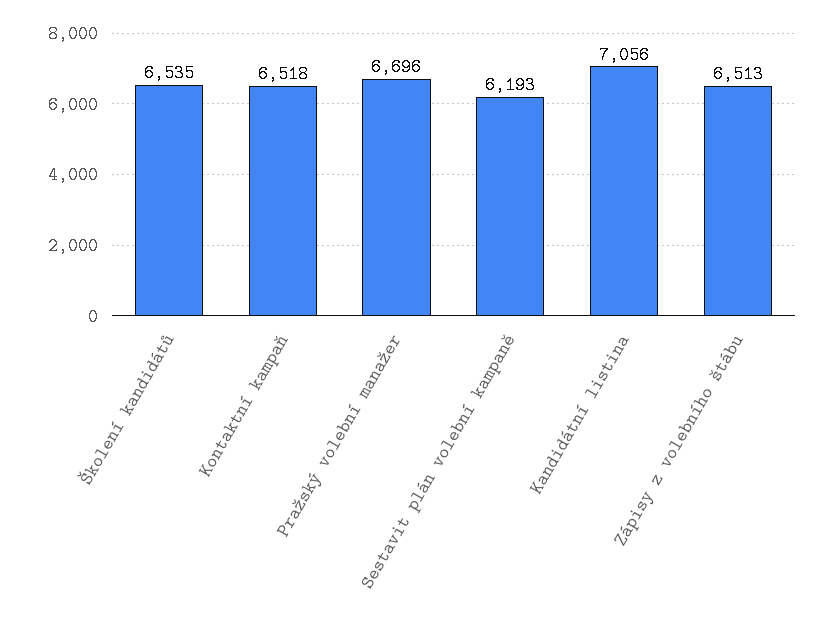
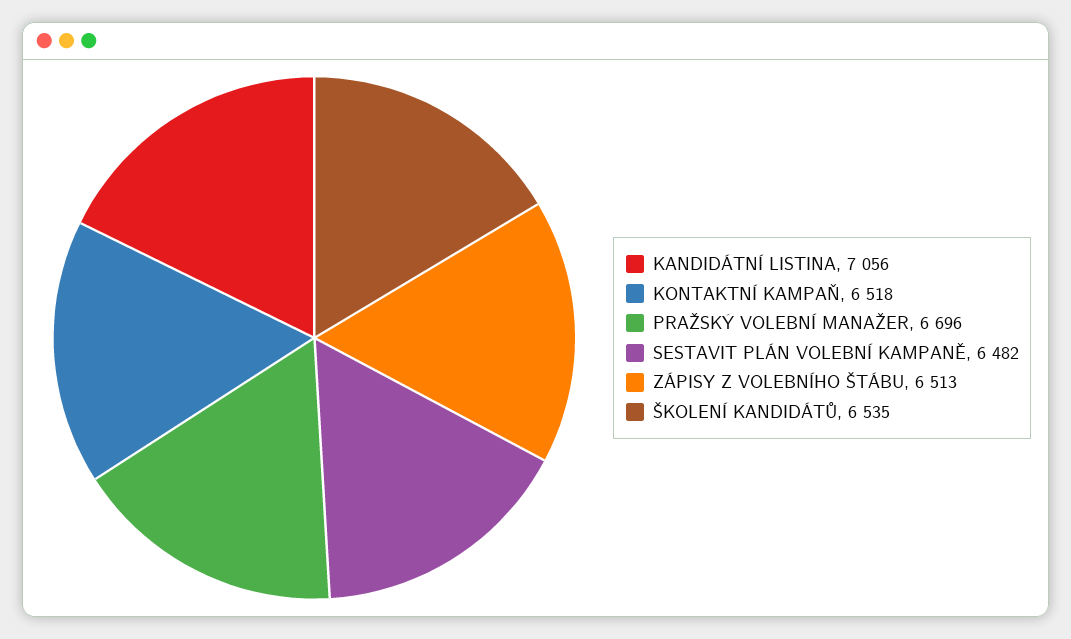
  {
    "Školení kandidátů": 6535,
    "Kontaktní kampaň": 6518,
    "Pražský volební manažer": 6696,
-   "Sestavit plán volební kampaně": 6193,
+   "Sestavit plán volební kampaně": 6482,
    "Kandidátní listina": 7056,
    "Zápisy z volebního štábu": 6513
  }

